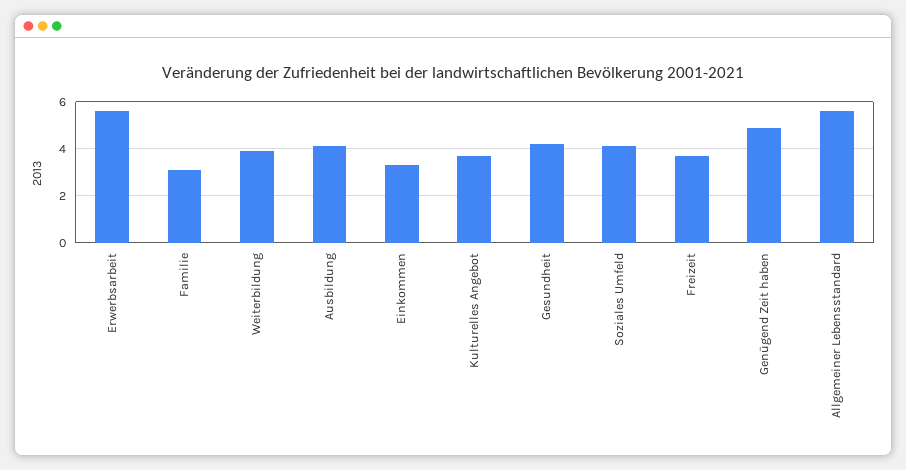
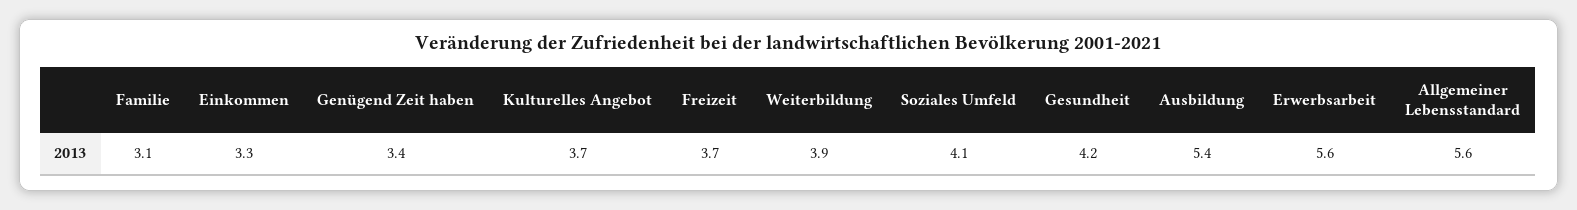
  {
    "Erwerbsarbeit": 5.6,
    "Familie": 3.1,
    "Weiterbildung": 3.9,
-   "Ausbildung": 4,
+   "Ausbildung": 5.4,
    "Einkommen": 3.3,
    "Kulturelles Angebot": 3.7,
    "Gesundheit": 4.2,
    "Soziales Umfeld": 4.1,
    "Freizeit": 3.7,
-   "Genügend Zeit haben": 5,
+   "Genügend Zeit haben": 3.4,
    "Allgemeiner Lebensstandard": 5.6
  }

